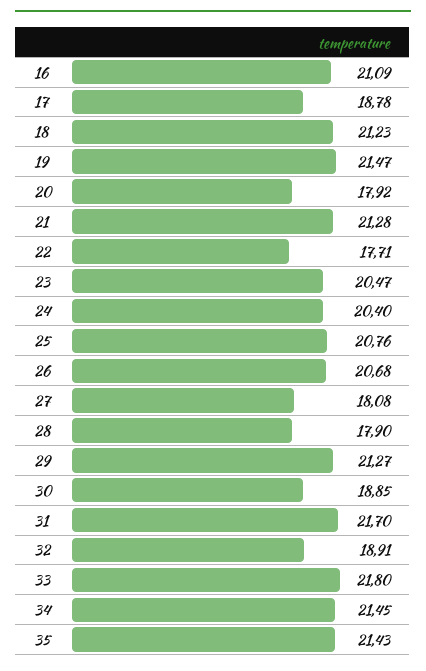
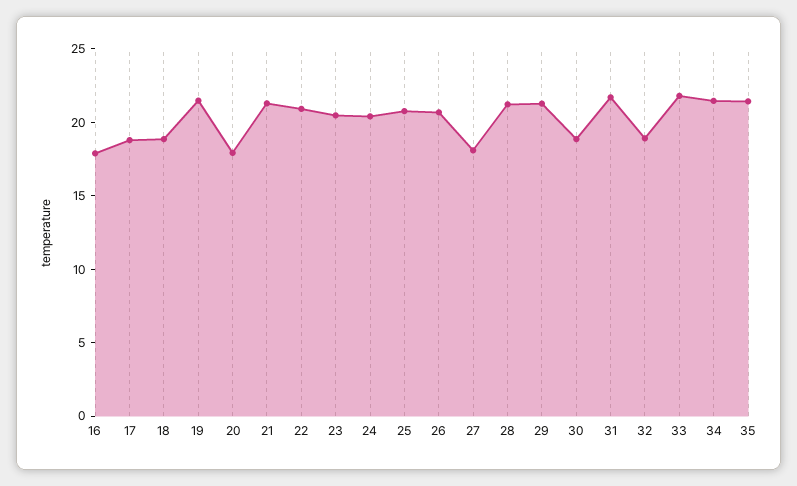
  {
-   "16": 21.09,
+   "16": 18,
    "17": 18.78,
-   "18": 21.23,
+   "18": 19,
    "19": 21.47,
    "20": 17.92,
    "21": 21.28,
-   "22": 17.71,
+   "22": 21,
    "23": 20.47,
    "24": 20.4,
    "25": 20.76,
    "26": 20.68,
    "27": 18.08,
-   "28": 17.9,
+   "28": 21,
    "29": 21.27,
    "30": 18.85,
    "31": 21.7,
    "32": 18.91,
    "33": 21.8,
    "34": 21.45,
    "35": 21.43
  }

